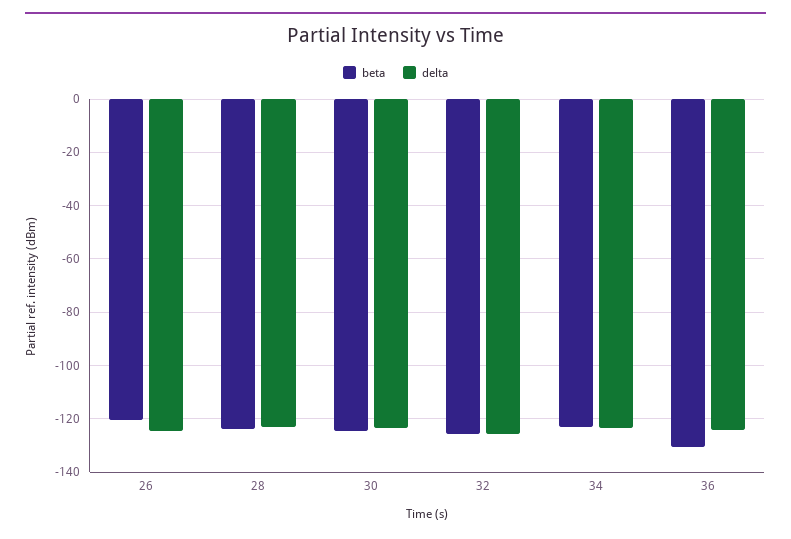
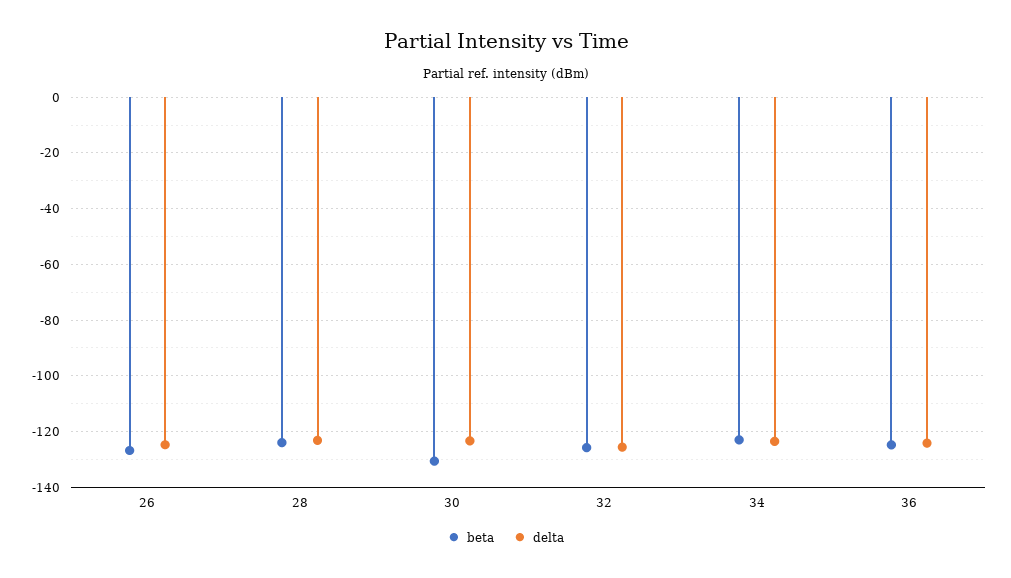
  {
    "beta": {
-     "26": -120,
+     "26": -127.5,
      "28": -125,
-     "30": -125,
+     "30": -130,
      "32": -125,
      "34": -122.5,
-     "36": -130
+     "36": -125
    },
    "delta": {
      "26": -125,
      "28": -122.5,
      "30": -122.5,
      "32": -125,
      "34": -122.5,
      "36": -125
    }
  }

